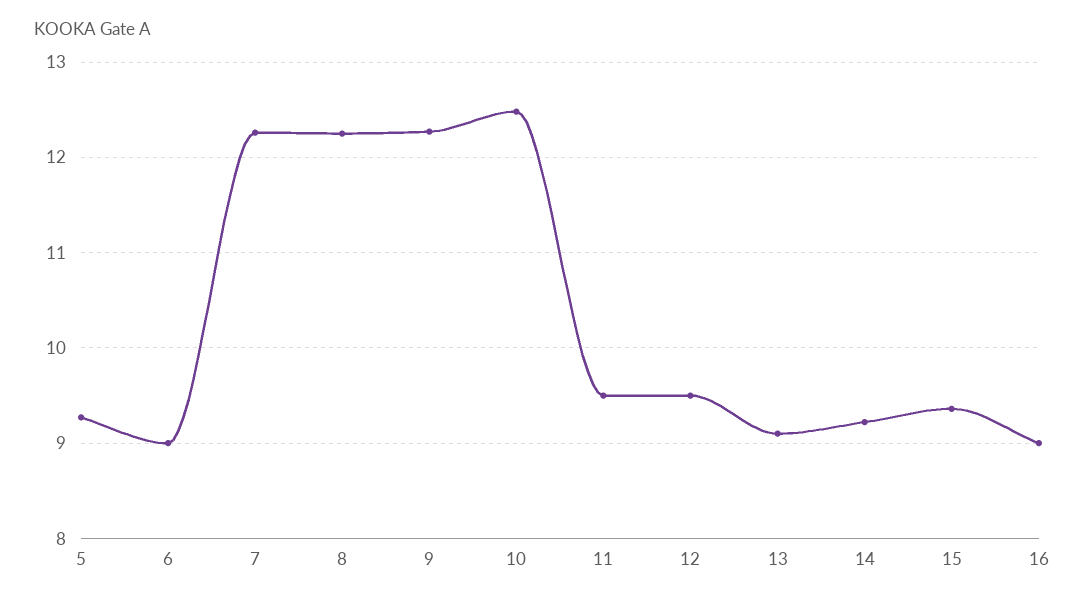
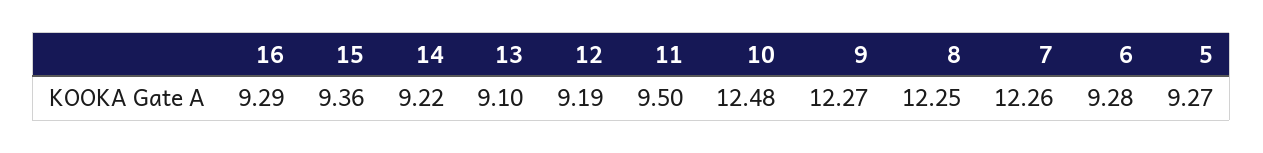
  {
    "5": 9.27,
-   "6": 9,
+   "6": 9.28,
    "7": 12.26,
    "8": 12.25,
    "9": 12.27,
    "10": 12.48,
    "11": 9.5,
-   "12": 9.5,
+   "12": 9.19,
    "13": 9.1,
    "14": 9.22,
    "15": 9.36,
-   "16": 9
+   "16": 9.29
  }

